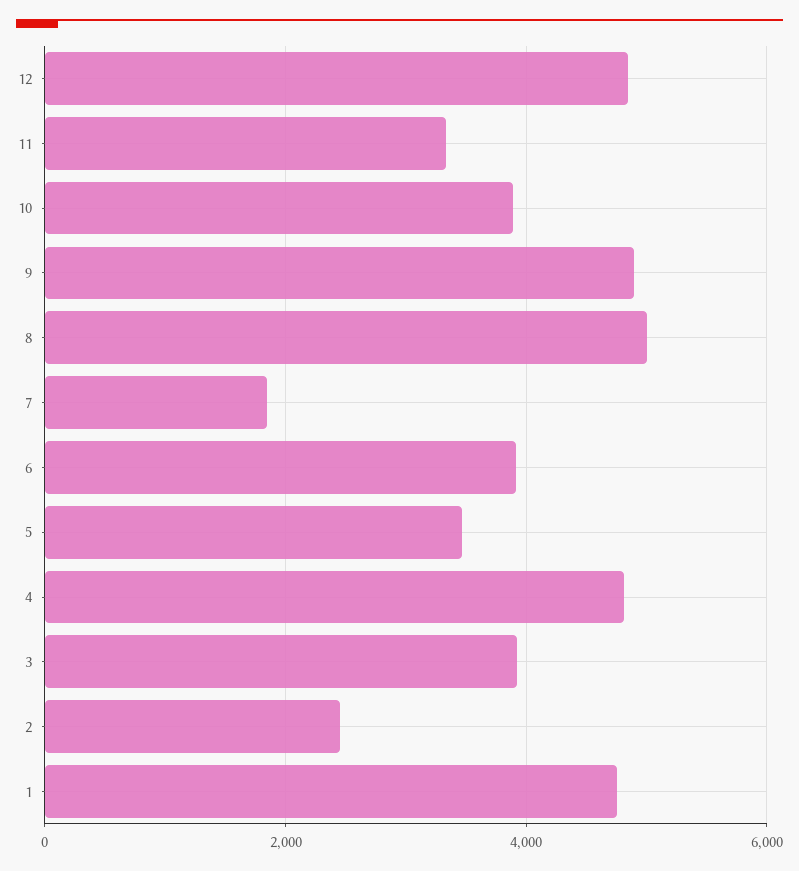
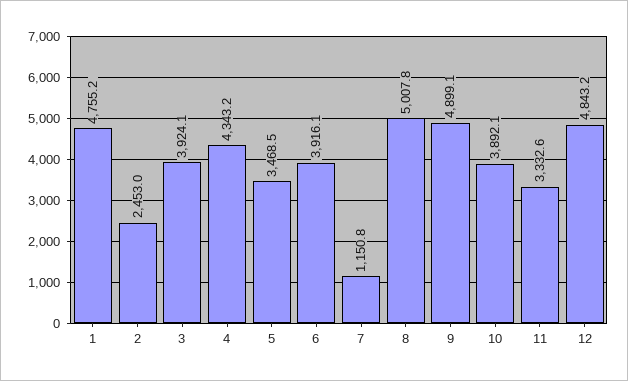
  {
    "12": 4843.2,
    "11": 3332.6,
    "10": 3892.1,
    "9": 4899.1,
    "8": 5007.8,
-   "7": 1800,
+   "7": 1150.8,
    "6": 3916.1,
    "5": 3468.5,
-   "4": 4800,
+   "4": 4343.2,
    "3": 3924.1,
    "2": 2453,
    "1": 4755.2
  }

